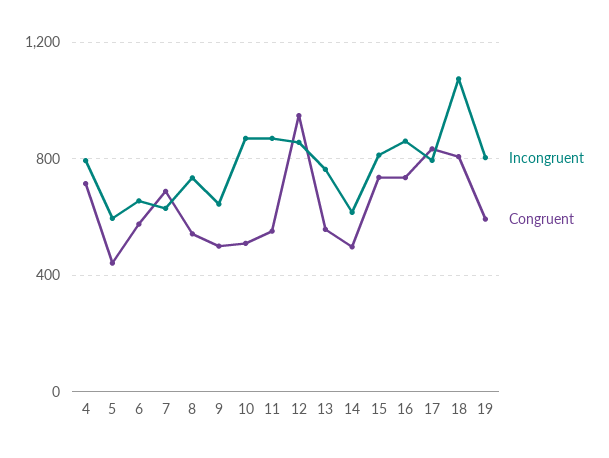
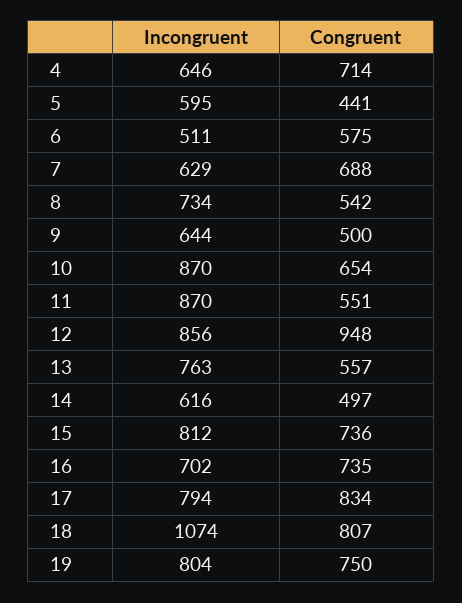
  {
    "Incongruent": {
-     "4": 800,
+     "4": 646,
      "5": 595,
-     "6": 650,
+     "6": 511,
      "7": 629,
      "8": 734,
      "9": 644,
      "10": 870,
      "11": 870,
      "12": 856,
      "13": 763,
      "14": 616,
      "15": 812,
-     "16": 850,
+     "16": 702,
      "17": 794,
      "18": 1074,
      "19": 804
    },
    "Congruent": {
      "4": 714,
      "5": 441,
      "6": 575,
      "7": 688,
      "8": 542,
      "9": 500,
-     "10": 500,
+     "10": 654,
      "11": 551,
      "12": 948,
      "13": 557,
      "14": 497,
      "15": 736,
      "16": 735,
      "17": 834,
      "18": 807,
-     "19": 600
+     "19": 750
    }
  }

